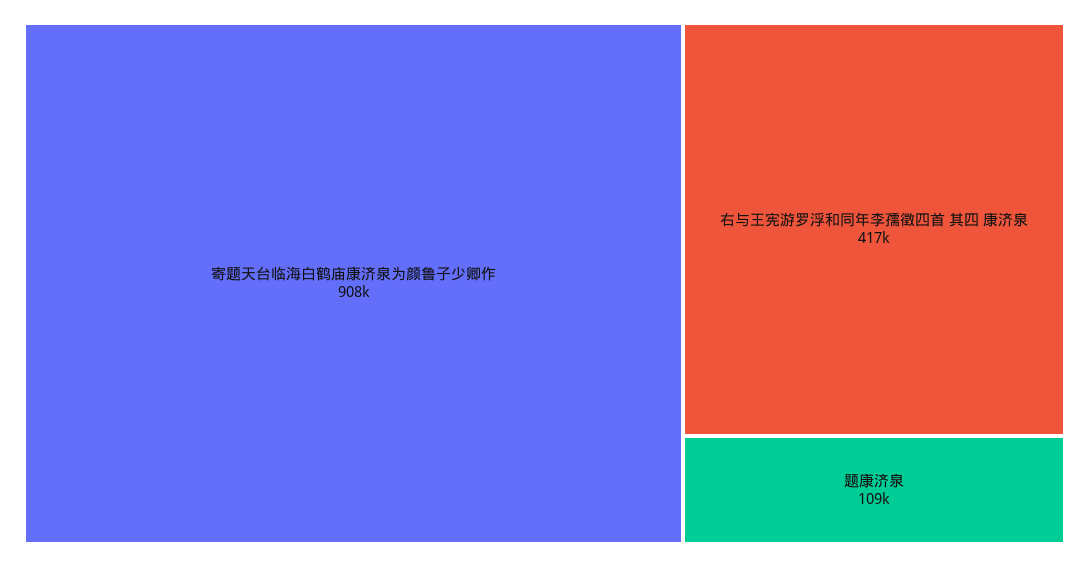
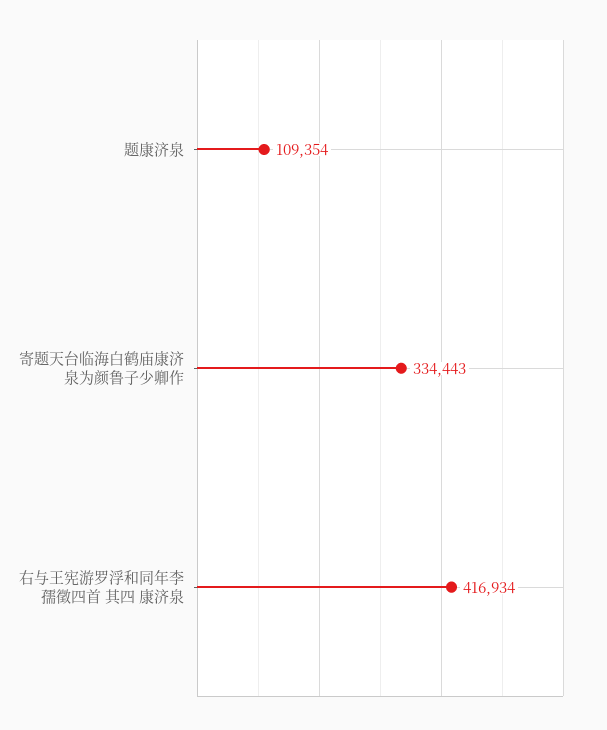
  {
-   "寄题天台临海白鹤庙康济泉为颜鲁子少卿作": 908000,
+   "寄题天台临海白鹤庙康济泉为颜鲁子少卿作": 334443,
    "右与王宪游罗浮和同年李孺徵四首 其四 康济泉": 416934,
    "题康济泉": 109354
  }

